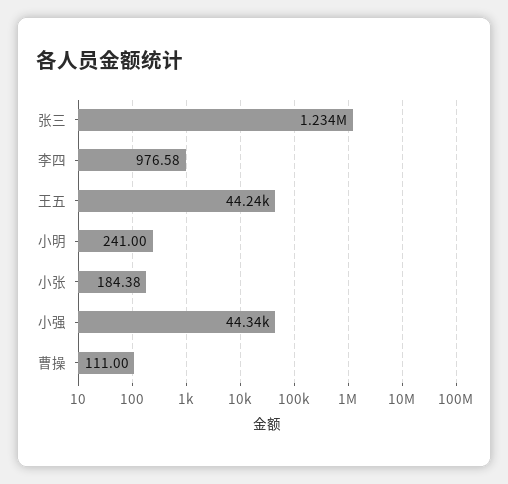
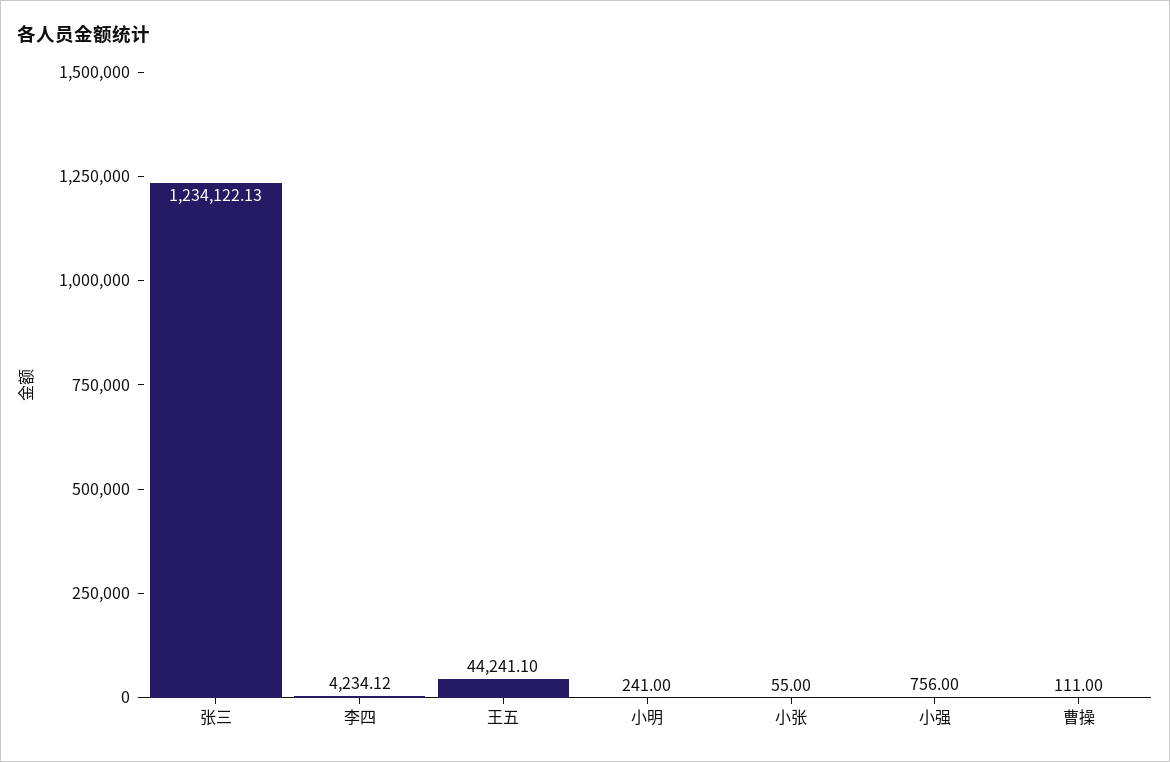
  {
    "张三": 1234122.13,
-   "李四": 976.58,
+   "李四": 4234.12,
    "王五": 44241.1,
    "小明": 241,
-   "小张": 184.38,
+   "小张": 55,
-   "小强": 44340,
+   "小强": 756,
    "曹操": 111
  }

